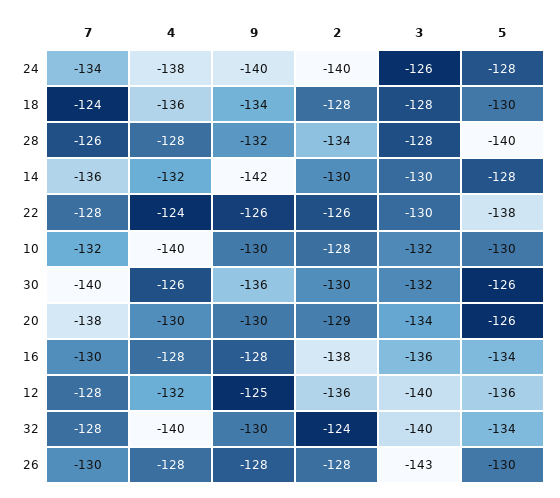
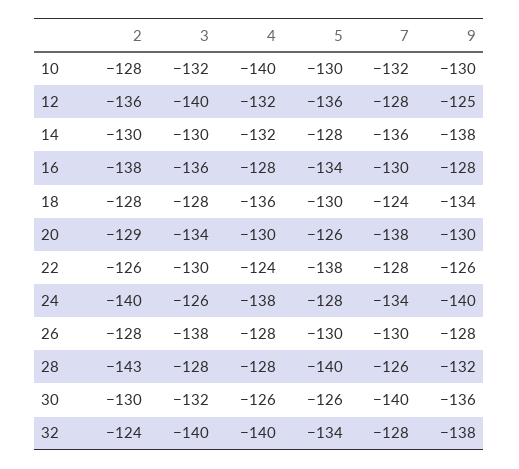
  {
    "7": {
      "24": -134,
      "18": -124,
      "28": -126,
      "14": -136,
      "22": -128,
      "10": -132,
      "30": -140,
      "20": -138,
      "16": -130,
      "12": -128,
      "32": -128,
      "26": -130
    },
    "4": {
      "24": -138,
      "18": -136,
      "28": -128,
      "14": -132,
      "22": -124,
      "10": -140,
      "30": -126,
      "20": -130,
      "16": -128,
      "12": -132,
      "32": -140,
      "26": -128
    },
    "9": {
      "24": -140,
      "18": -134,
      "28": -132,
-     "14": -142,
+     "14": -138,
      "22": -126,
      "10": -130,
      "30": -136,
      "20": -130,
      "16": -128,
      "12": -125,
-     "32": -130,
+     "32": -138,
      "26": -128
    },
    "2": {
      "24": -140,
      "18": -128,
-     "28": -134,
+     "28": -143,
      "14": -130,
      "22": -126,
      "10": -128,
      "30": -130,
      "20": -129,
      "16": -138,
      "12": -136,
      "32": -124,
      "26": -128
    },
    "3": {
      "24": -126,
      "18": -128,
      "28": -128,
      "14": -130,
      "22": -130,
      "10": -132,
      "30": -132,
      "20": -134,
      "16": -136,
      "12": -140,
      "32": -140,
-     "26": -143
+     "26": -138
    },
    "5": {
      "24": -128,
      "18": -130,
      "28": -140,
      "14": -128,
      "22": -138,
      "10": -130,
      "30": -126,
      "20": -126,
      "16": -134,
      "12": -136,
      "32": -134,
      "26": -130
    }
  }

